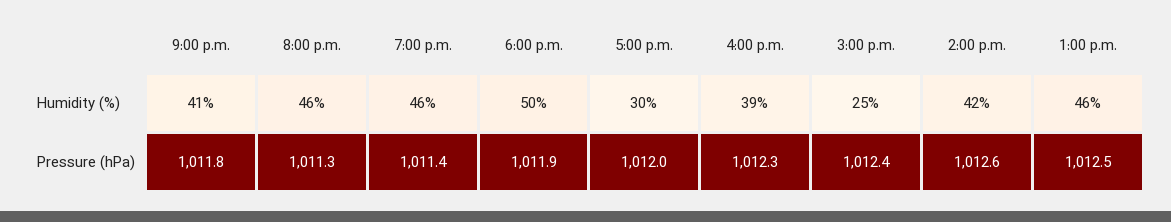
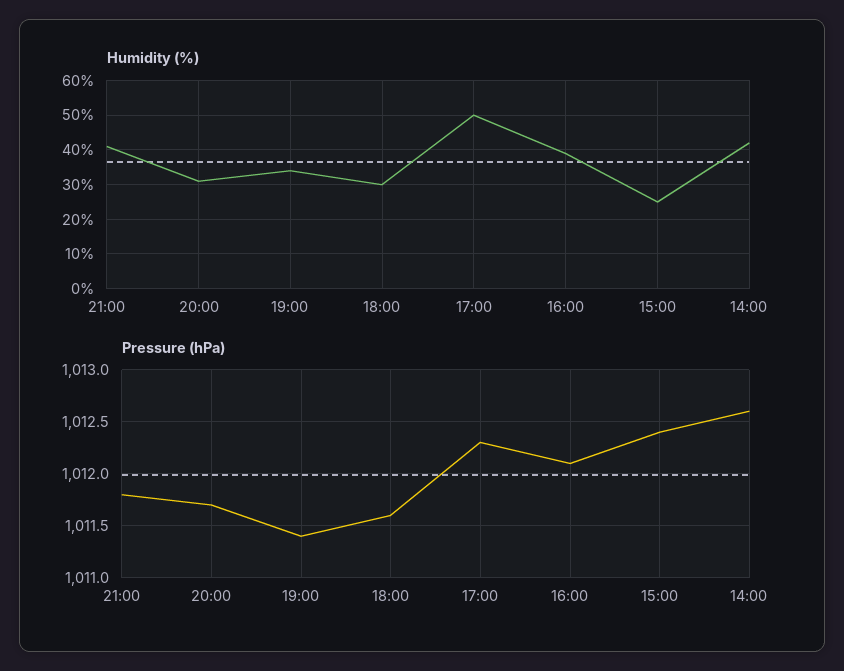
  {
    "Humidity (%)": {
      "9:00 p.m.": 41,
-     "8:00 p.m.": 46,
+     "8:00 p.m.": 30,
-     "7:00 p.m.": 46,
+     "7:00 p.m.": 35,
-     "6:00 p.m.": 50,
+     "6:00 p.m.": 30,
-     "5:00 p.m.": 30,
+     "5:00 p.m.": 50,
      "4:00 p.m.": 39,
      "3:00 p.m.": 25,
-     "2:00 p.m.": 42,
+     "2:00 p.m.": 42
-     "1:00 p.m.": 46
    },
    "Pressure (hPa)": {
      "9:00 p.m.": 1011.8,
-     "8:00 p.m.": 1011.3,
+     "8:00 p.m.": 1011.7,
      "7:00 p.m.": 1011.4,
-     "6:00 p.m.": 1011.9,
+     "6:00 p.m.": 1011.6,
-     "5:00 p.m.": 1012,
+     "5:00 p.m.": 1012.3,
-     "4:00 p.m.": 1012.3,
+     "4:00 p.m.": 1012.1,
      "3:00 p.m.": 1012.4,
-     "2:00 p.m.": 1012.6,
+     "2:00 p.m.": 1012.6
-     "1:00 p.m.": 1012.5
    }
  }

